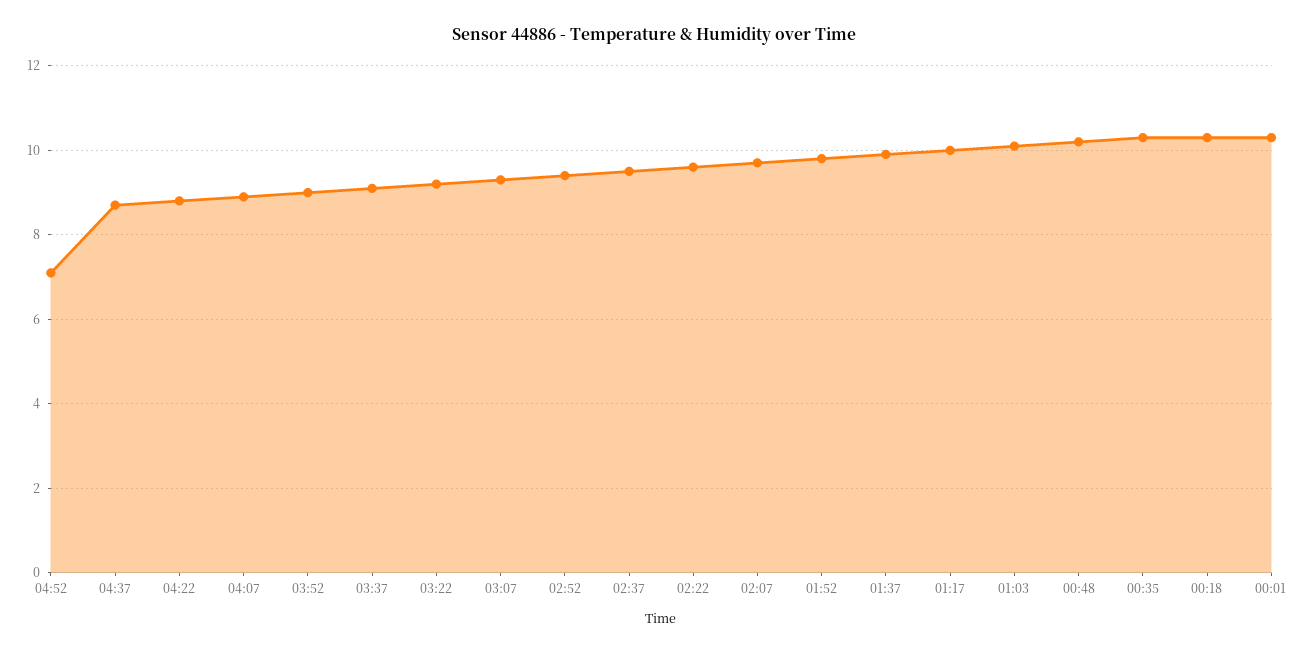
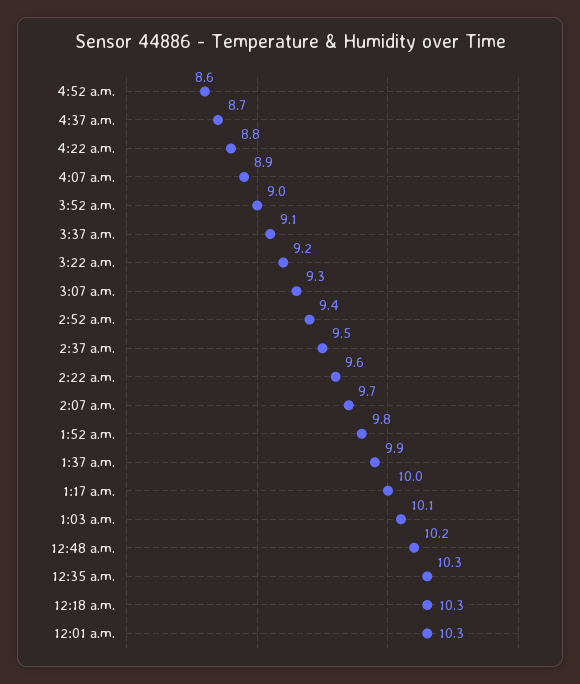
  {
-   "04:52": 7,
+   "04:52": 8.6,
    "04:37": 8.7,
    "04:22": 8.8,
    "04:07": 8.9,
    "03:52": 9,
    "03:37": 9.1,
    "03:22": 9.2,
    "03:07": 9.3,
    "02:52": 9.4,
    "02:37": 9.5,
    "02:22": 9.6,
    "02:07": 9.7,
    "01:52": 9.8,
    "01:37": 9.9,
    "01:17": 10,
    "01:03": 10.1,
    "00:48": 10.2,
    "00:35": 10.3,
    "00:18": 10.3,
    "00:01": 10.3
  }

